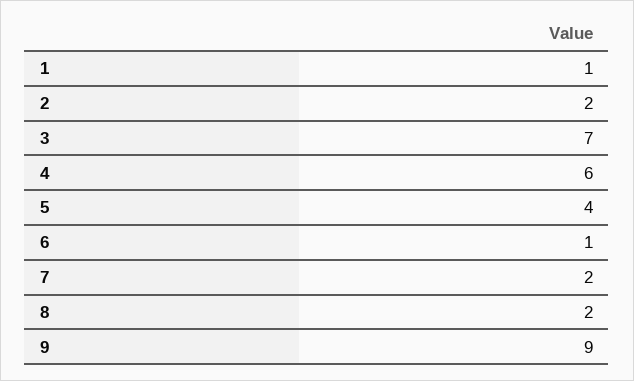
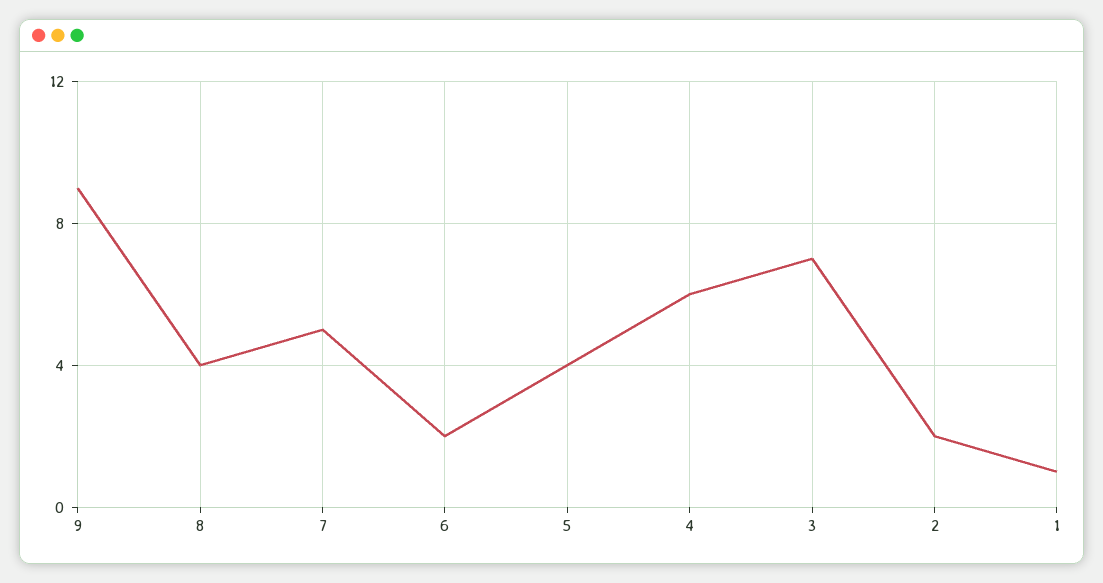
  {
    "1": 1,
    "2": 2,
    "3": 7,
    "4": 6,
    "5": 4,
-   "6": 1,
+   "6": 2,
-   "7": 2,
+   "7": 5,
-   "8": 2,
+   "8": 4,
    "9": 9
  }

